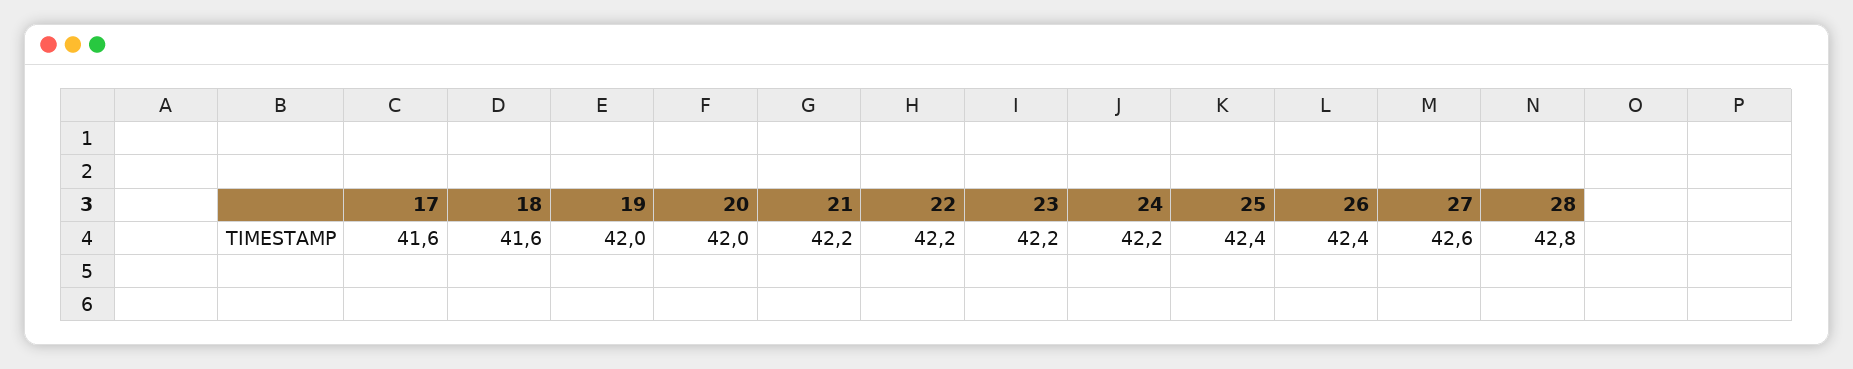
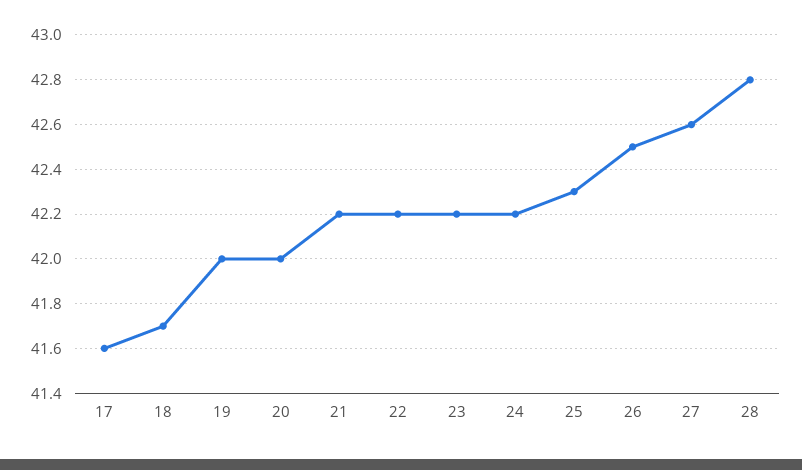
  {
    "17": 41.6,
-   "18": 41.6,
+   "18": 41.7,
    "19": 42,
    "20": 42,
    "21": 42.2,
    "22": 42.2,
    "23": 42.2,
    "24": 42.2,
-   "25": 42.4,
+   "25": 42.3,
-   "26": 42.4,
+   "26": 42.5,
    "27": 42.6,
    "28": 42.8
  }

